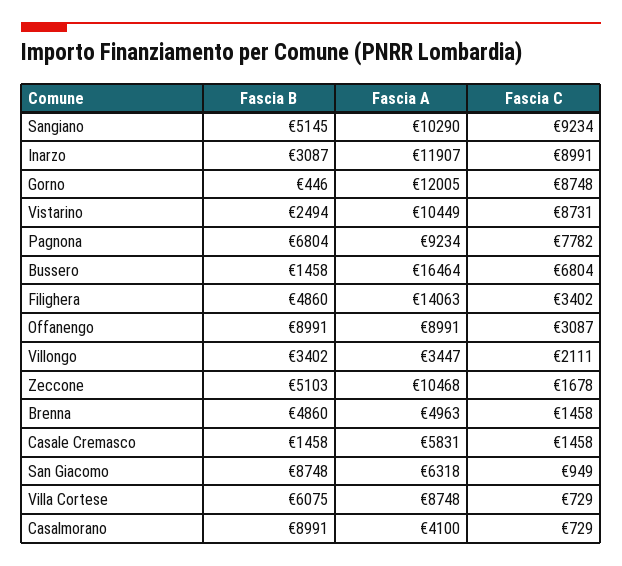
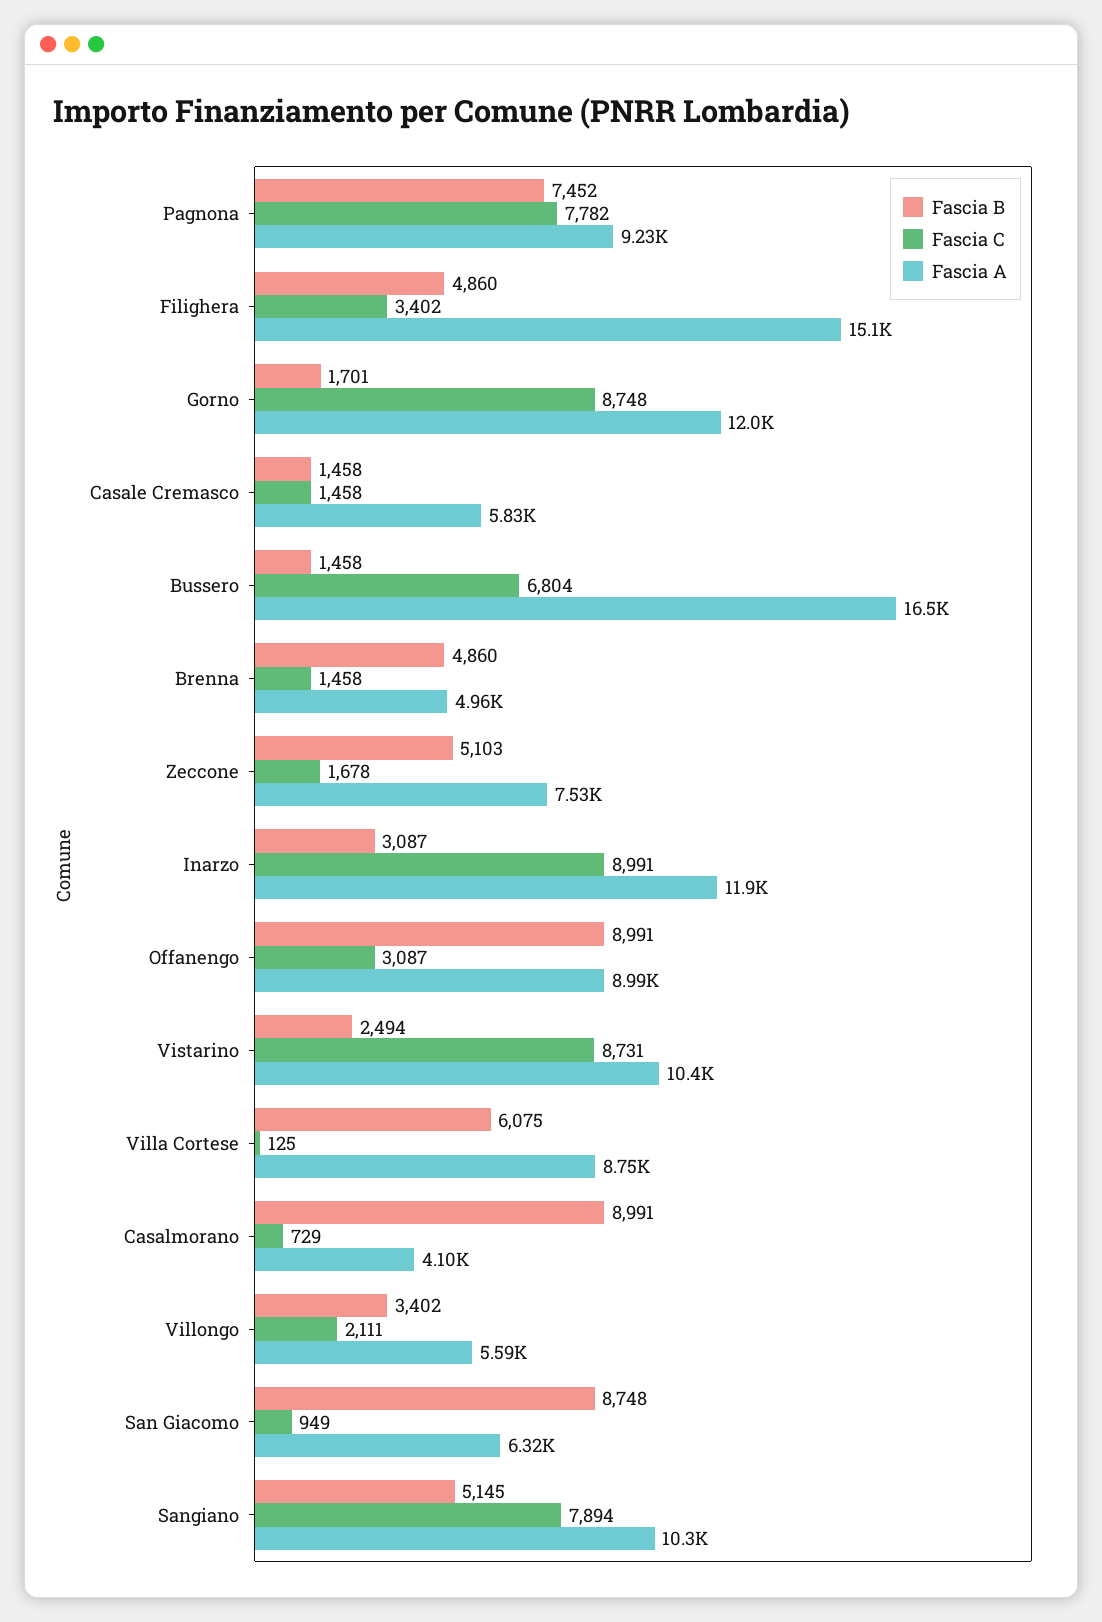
  {
    "Fascia B": {
      "Sangiano": 5145,
      "Inarzo": 3087,
-     "Gorno": 446,
+     "Gorno": 1701,
      "Vistarino": 2494,
-     "Pagnona": 6804,
+     "Pagnona": 7452,
      "Bussero": 1458,
      "Filighera": 4860,
      "Offanengo": 8991,
      "Villongo": 3402,
      "Zeccone": 5103,
      "Brenna": 4860,
      "Casale Cremasco": 1458,
      "San Giacomo": 8748,
      "Villa Cortese": 6075,
      "Casalmorano": 8991
    },
    "Fascia A": {
      "Sangiano": 10290,
      "Inarzo": 11907,
      "Gorno": 12005,
      "Vistarino": 10449,
      "Pagnona": 9234,
      "Bussero": 16464,
-     "Filighera": 14063,
+     "Filighera": 15100,
      "Offanengo": 8991,
-     "Villongo": 3447,
+     "Villongo": 5590,
-     "Zeccone": 10468,
+     "Zeccone": 7530,
      "Brenna": 4963,
      "Casale Cremasco": 5831,
      "San Giacomo": 6318,
      "Villa Cortese": 8748,
      "Casalmorano": 4100
    },
    "Fascia C": {
-     "Sangiano": 9234,
+     "Sangiano": 7894,
      "Inarzo": 8991,
      "Gorno": 8748,
      "Vistarino": 8731,
      "Pagnona": 7782,
      "Bussero": 6804,
      "Filighera": 3402,
      "Offanengo": 3087,
      "Villongo": 2111,
      "Zeccone": 1678,
      "Brenna": 1458,
      "Casale Cremasco": 1458,
      "San Giacomo": 949,
-     "Villa Cortese": 729,
+     "Villa Cortese": 125,
      "Casalmorano": 729
    }
  }

